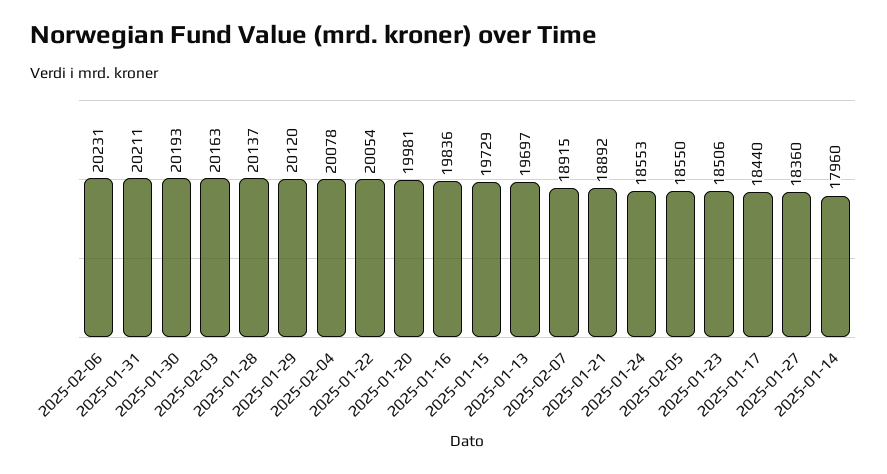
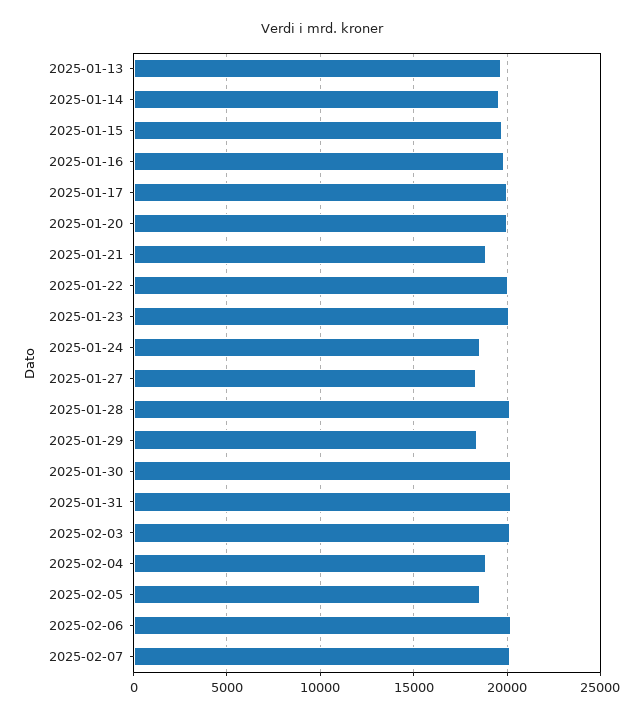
  {
    "2025-02-06": 20231,
    "2025-01-31": 20211,
    "2025-01-30": 20193,
    "2025-02-03": 20163,
    "2025-01-28": 20137,
-   "2025-01-29": 20120,
+   "2025-01-29": 18500,
-   "2025-02-04": 20078,
+   "2025-02-04": 19000,
    "2025-01-22": 20054,
    "2025-01-20": 19981,
    "2025-01-16": 19836,
    "2025-01-15": 19729,
    "2025-01-13": 19697,
-   "2025-02-07": 18915,
+   "2025-02-07": 20000,
    "2025-01-21": 18892,
    "2025-01-24": 18553,
    "2025-02-05": 18550,
-   "2025-01-23": 18506,
+   "2025-01-23": 20000,
-   "2025-01-17": 18440,
+   "2025-01-17": 20000,
    "2025-01-27": 18360,
-   "2025-01-14": 17960
+   "2025-01-14": 19500
  }

